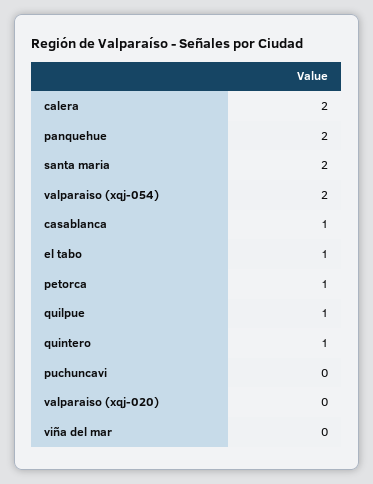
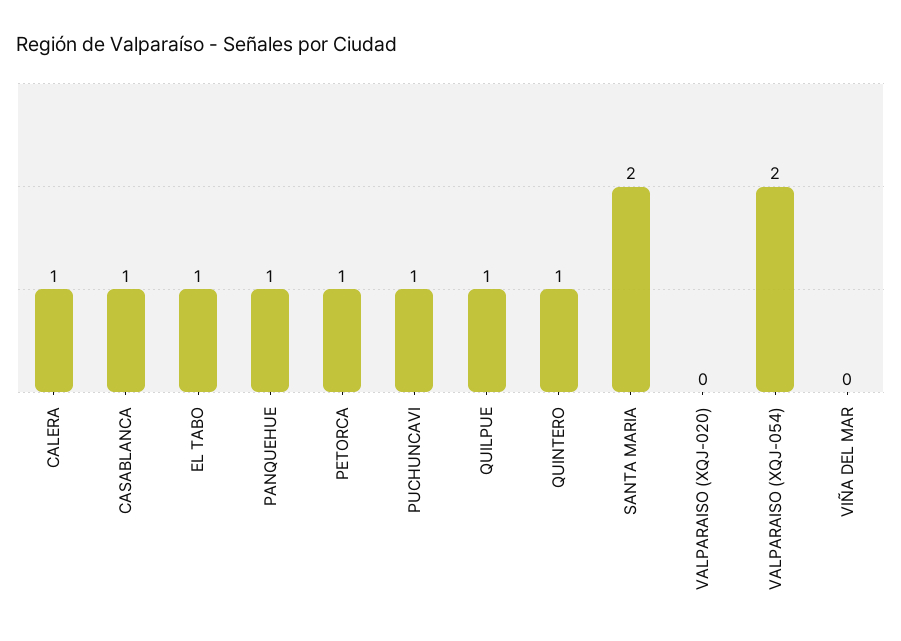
  {
-   "calera": 2,
+   "calera": 1,
-   "panquehue": 2,
+   "panquehue": 1,
    "santa maria": 2,
    "valparaiso (xqj-054)": 2,
    "casablanca": 1,
    "el tabo": 1,
    "petorca": 1,
    "quilpue": 1,
    "quintero": 1,
-   "puchuncavi": 0,
+   "puchuncavi": 1,
    "valparaiso (xqj-020)": 0,
    "viña del mar": 0
  }

